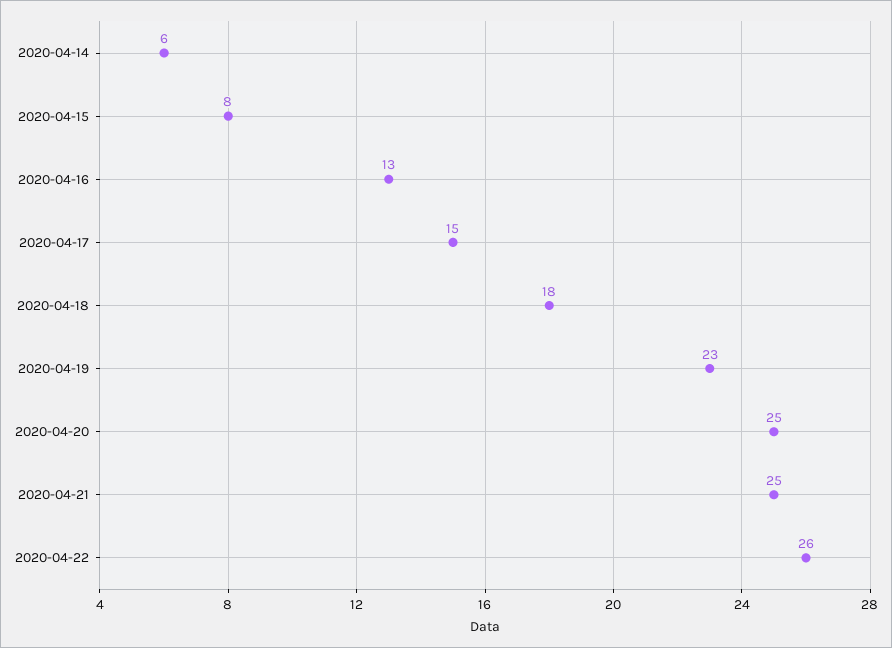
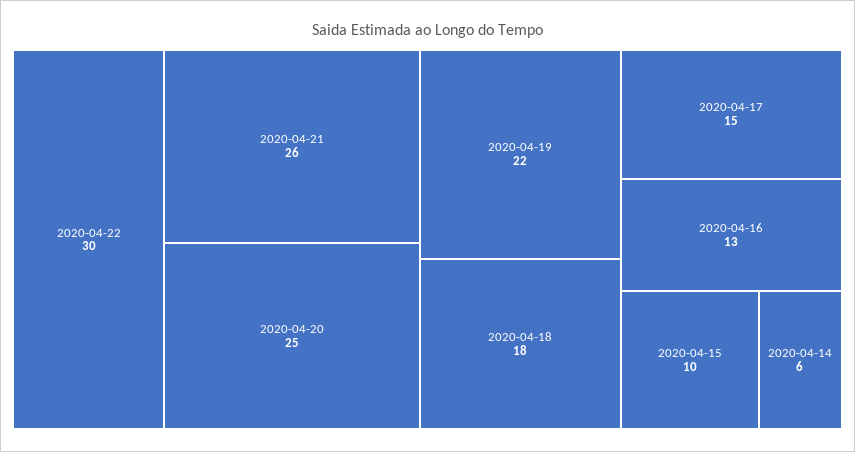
  {
    "2020-04-14": 6,
-   "2020-04-15": 8,
+   "2020-04-15": 10,
    "2020-04-16": 13,
    "2020-04-17": 15,
    "2020-04-18": 18,
-   "2020-04-19": 23,
+   "2020-04-19": 22,
    "2020-04-20": 25,
-   "2020-04-21": 25,
+   "2020-04-21": 26,
-   "2020-04-22": 26
+   "2020-04-22": 30
  }

